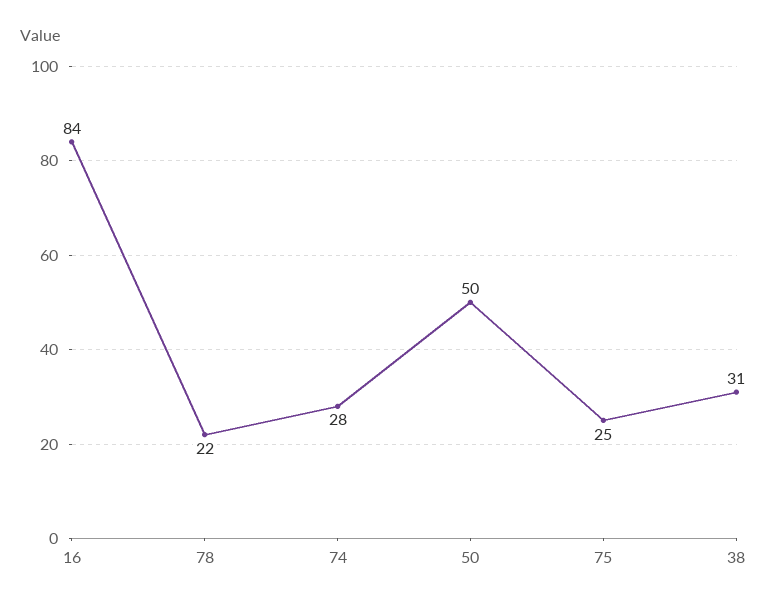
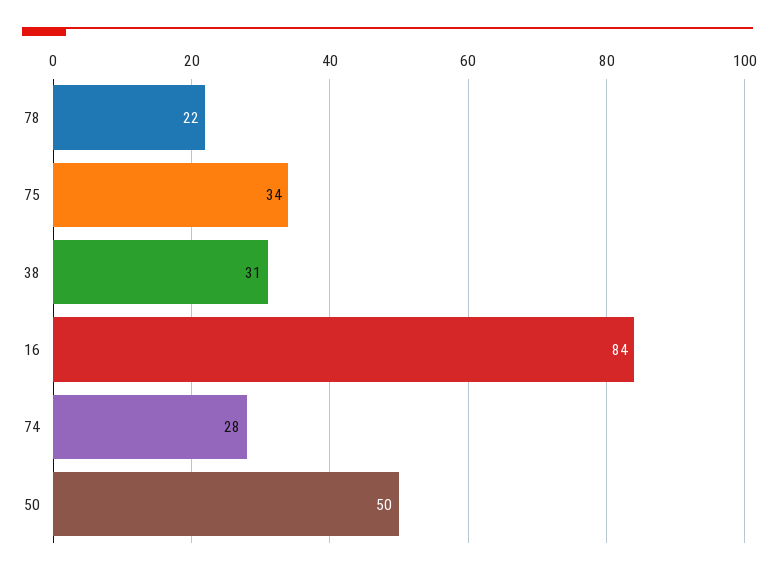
  {
    "16": 84,
    "78": 22,
    "74": 28,
    "50": 50,
-   "75": 25,
+   "75": 34,
    "38": 31
  }

